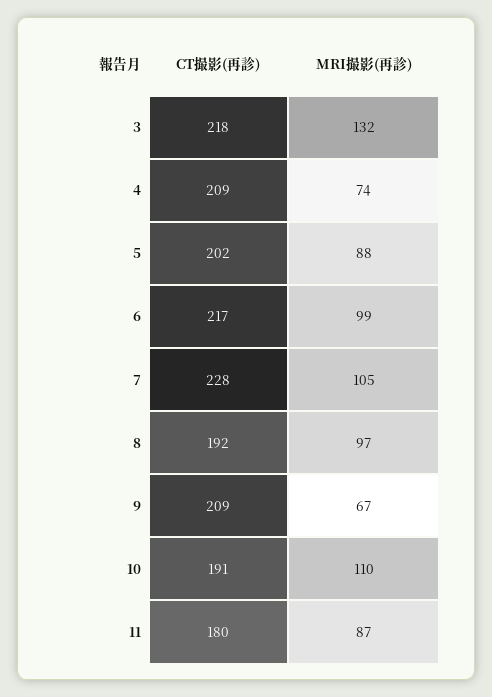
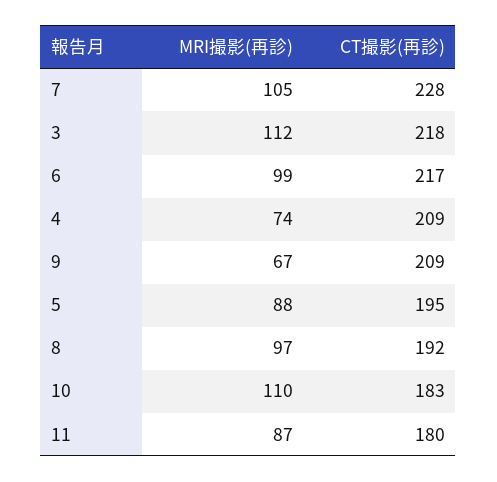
  {
    "CT撮影(再診)": {
      "3": 218,
      "4": 209,
-     "5": 202,
+     "5": 195,
      "6": 217,
      "7": 228,
      "8": 192,
      "9": 209,
-     "10": 191,
+     "10": 183,
      "11": 180
    },
    "MRI撮影(再診)": {
-     "3": 132,
+     "3": 112,
      "4": 74,
      "5": 88,
      "6": 99,
      "7": 105,
      "8": 97,
      "9": 67,
      "10": 110,
      "11": 87
    }
  }

